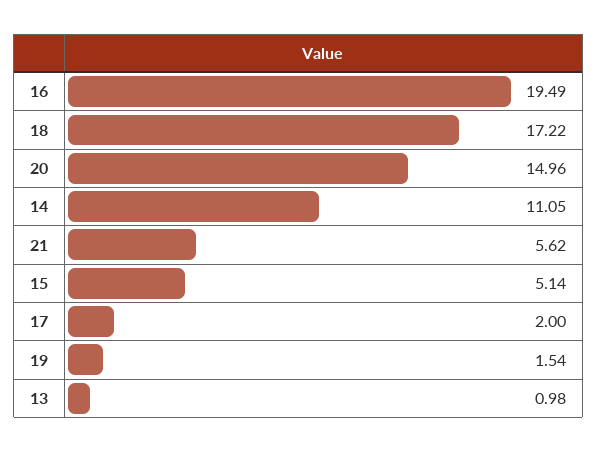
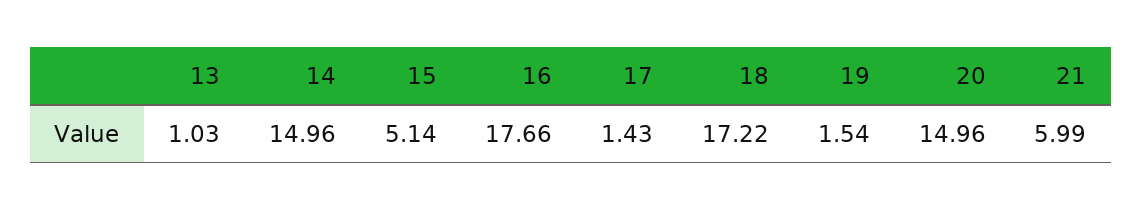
  {
-   "16": 19.49,
+   "16": 17.66,
    "18": 17.22,
    "20": 14.96,
-   "14": 11.05,
+   "14": 14.96,
-   "21": 5.62,
+   "21": 5.99,
    "15": 5.14,
-   "17": 2,
+   "17": 1.43,
    "19": 1.54,
-   "13": 0.98
+   "13": 1.03
  }

